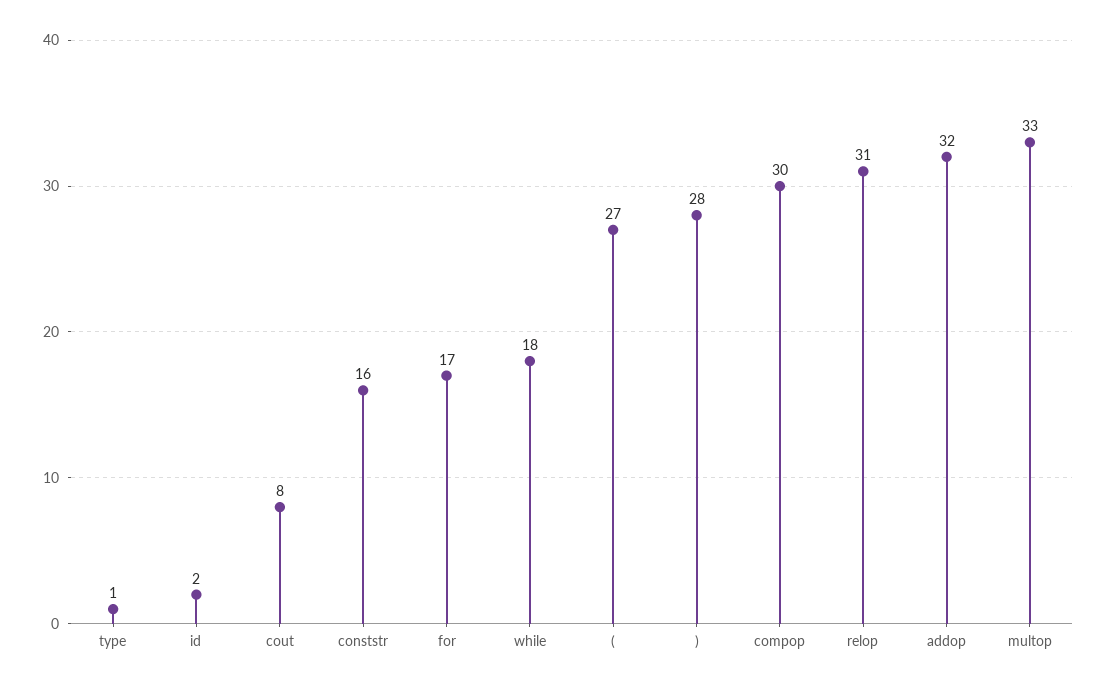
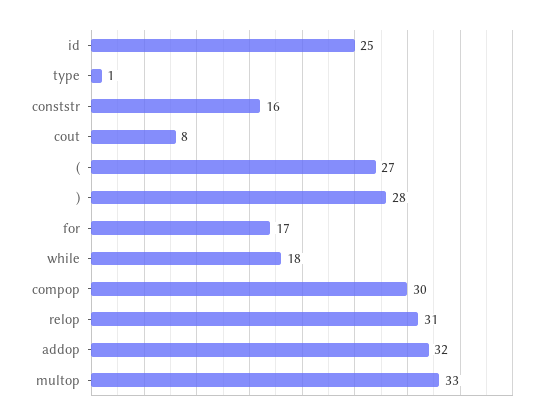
  {
    "type": 1,
-   "id": 2,
+   "id": 25,
    "cout": 8,
    "conststr": 16,
    "for": 17,
    "while": 18,
    "(": 27,
    ")": 28,
    "compop": 30,
    "relop": 31,
    "addop": 32,
    "multop": 33
  }

